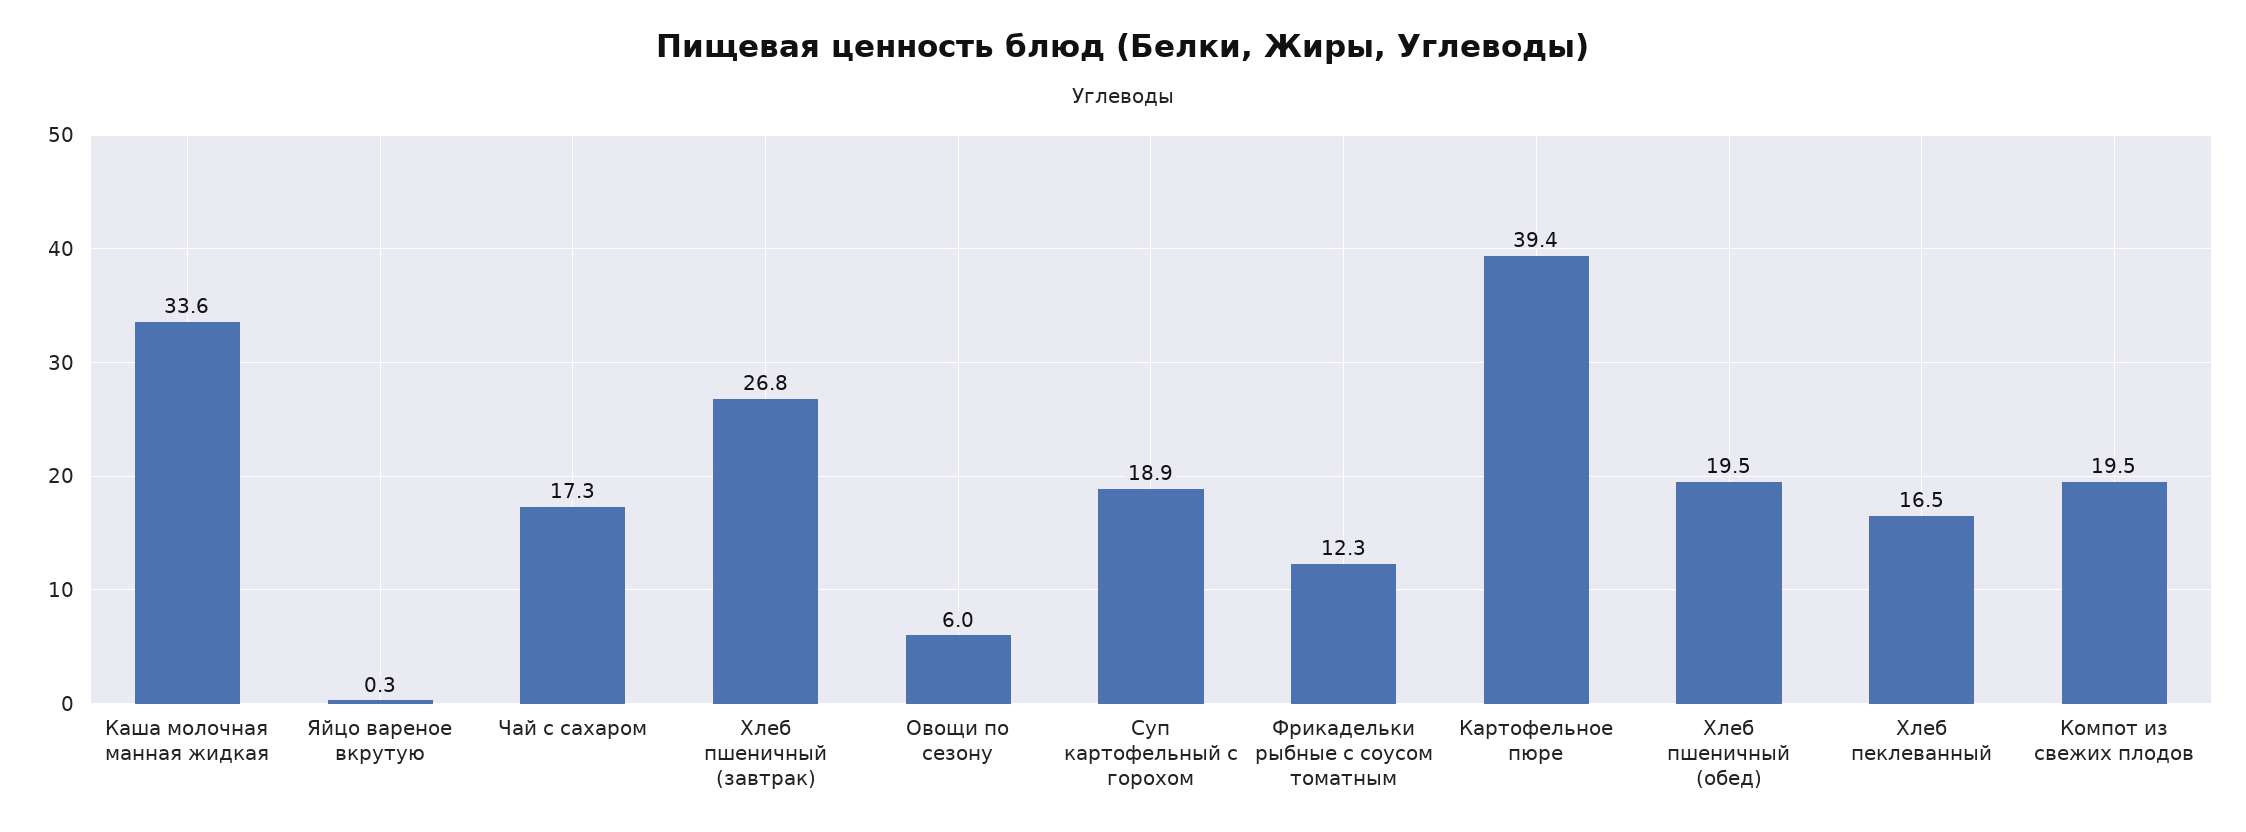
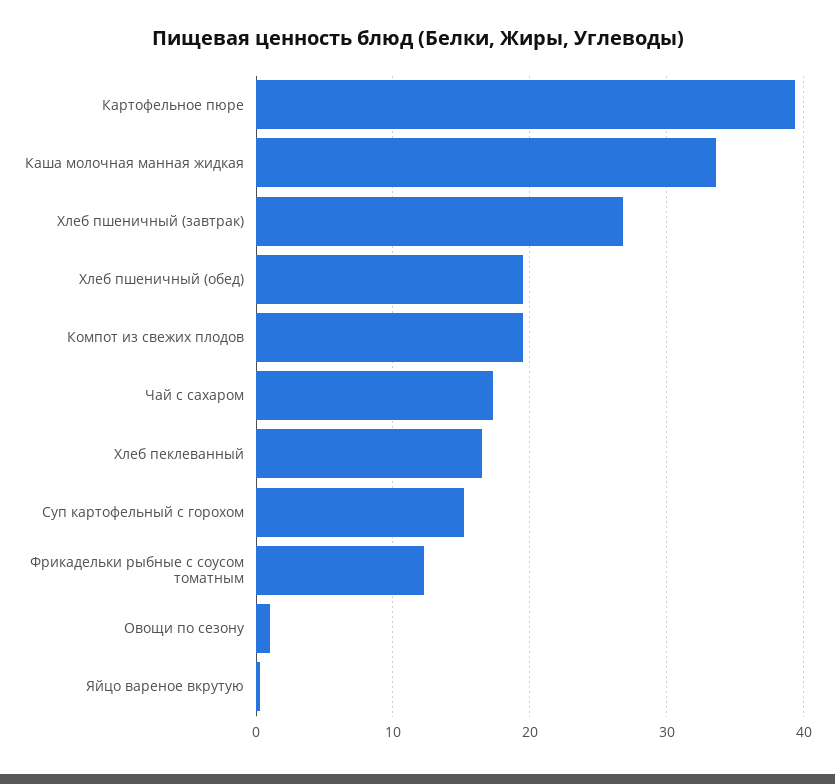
  {
    "Каша молочная манная жидкая": 33.6,
    "Яйцо вареное вкрутую": 0.3,
    "Чай с сахаром": 17.3,
    "Хлеб пшеничный (завтрак)": 26.8,
-   "Овощи по сезону": 6,
+   "Овощи по сезону": 1,
-   "Суп картофельный с горохом": 18.9,
+   "Суп картофельный с горохом": 15,
    "Фрикадельки рыбные с соусом томатным": 12.3,
    "Картофельное пюре": 39.4,
    "Хлеб пшеничный (обед)": 19.5,
    "Хлеб пеклеванный": 16.5,
    "Компот из свежих плодов": 19.5
  }

